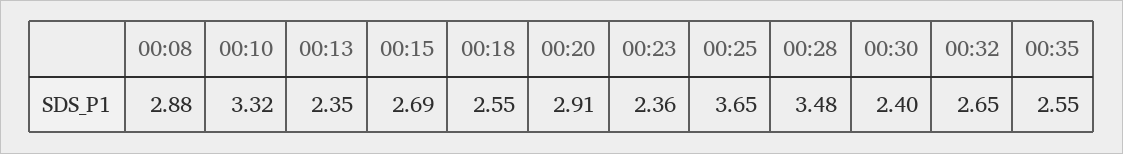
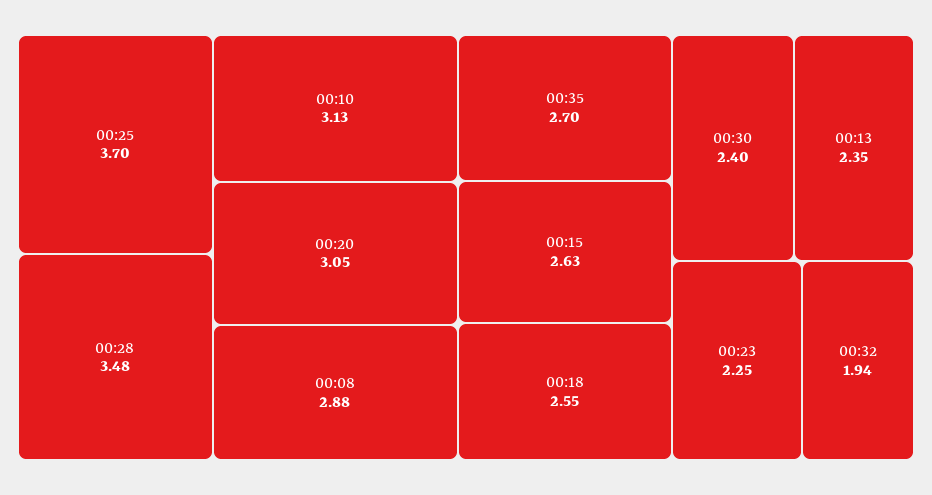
  {
    "00:08": 2.88,
-   "00:10": 3.32,
+   "00:10": 3.13,
    "00:13": 2.35,
-   "00:15": 2.69,
+   "00:15": 2.63,
    "00:18": 2.55,
-   "00:20": 2.91,
+   "00:20": 3.05,
-   "00:23": 2.36,
+   "00:23": 2.25,
-   "00:25": 3.65,
+   "00:25": 3.7,
    "00:28": 3.48,
    "00:30": 2.4,
-   "00:32": 2.65,
+   "00:32": 1.94,
-   "00:35": 2.55
+   "00:35": 2.7
  }

